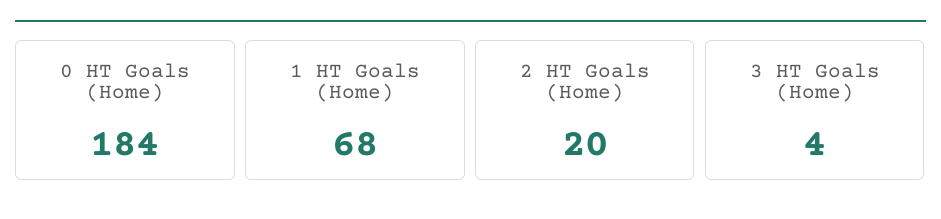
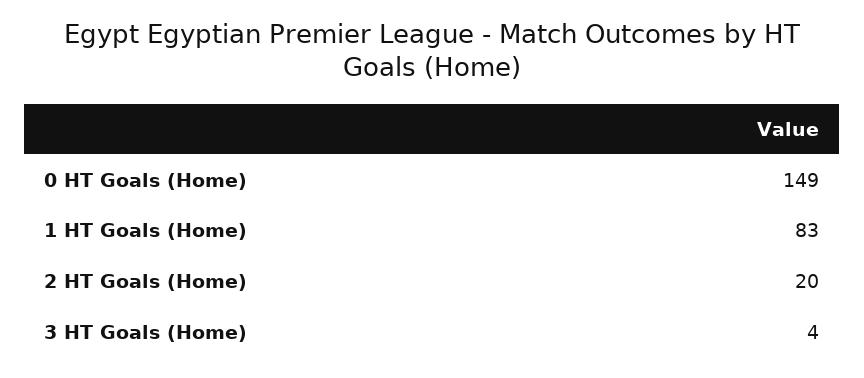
  {
-   "0 HT Goals (Home)": 184,
+   "0 HT Goals (Home)": 149,
-   "1 HT Goals (Home)": 68,
+   "1 HT Goals (Home)": 83,
    "2 HT Goals (Home)": 20,
    "3 HT Goals (Home)": 4
  }

